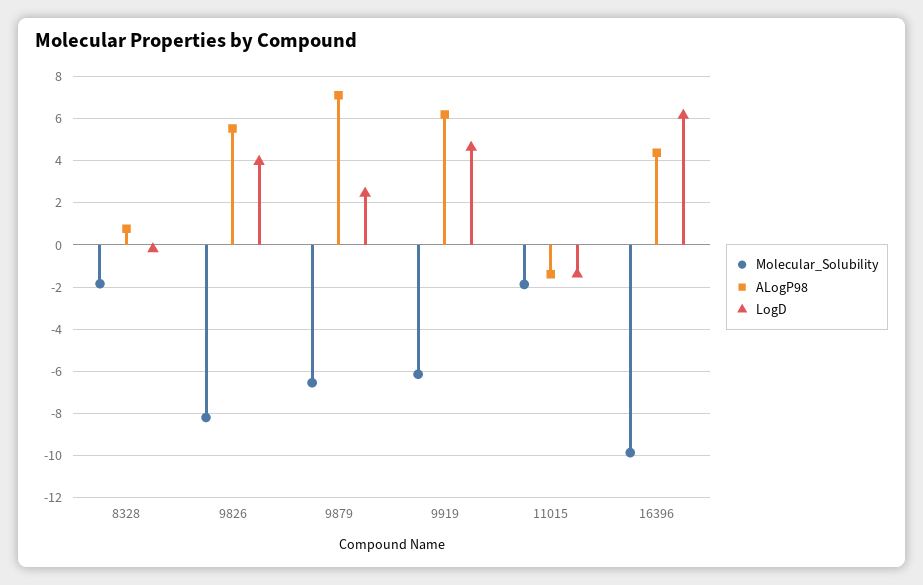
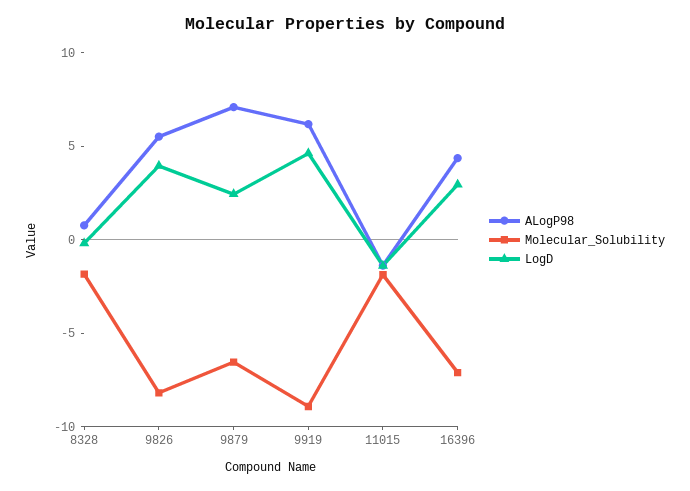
  {
    "Molecular_Solubility": {
      "8328": -2,
      "9826": -8,
      "9879": -6.5,
-     "9919": -6,
+     "9919": -9,
      "11015": -2,
-     "16396": -10
+     "16396": -7
    },
    "ALogP98": {
      "8328": 1,
      "9826": 5.5,
      "9879": 7,
      "9919": 6,
      "11015": -1.5,
      "16396": 4.5
    },
    "LogD": {
      "8328": 0,
      "9826": 4,
      "9879": 2.5,
      "9919": 4.5,
      "11015": -1.5,
-     "16396": 6
+     "16396": 3
    }
  }

